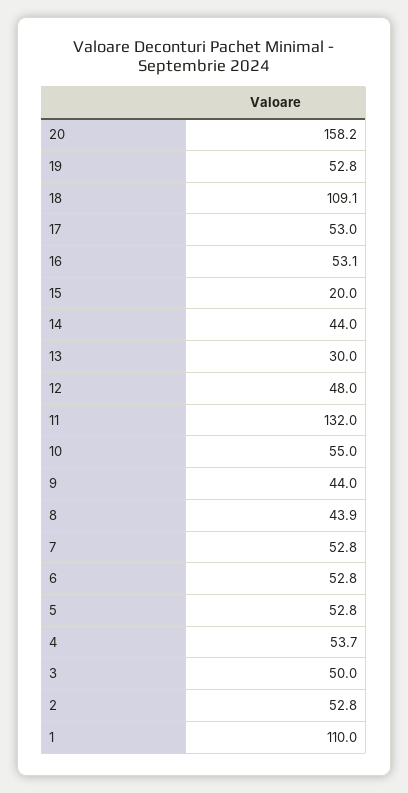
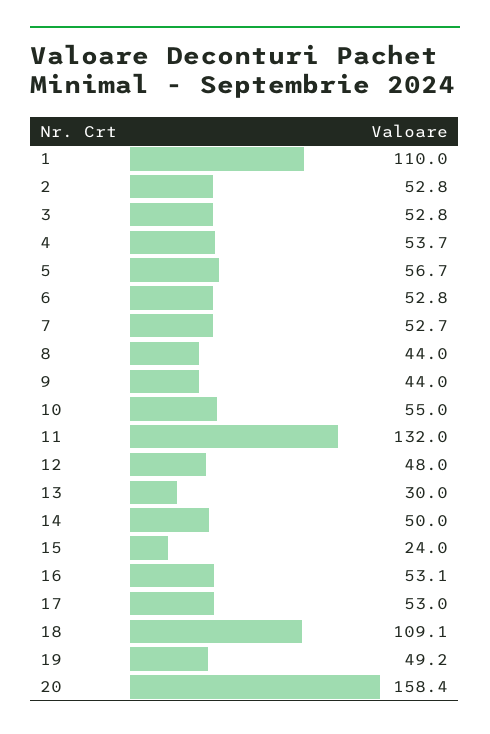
  {
-   "20": 158.2,
+   "20": 158.4,
-   "19": 52.8,
+   "19": 49.2,
    "18": 109.1,
    "17": 53,
    "16": 53.1,
-   "15": 20,
+   "15": 24,
-   "14": 44,
+   "14": 50,
    "13": 30,
    "12": 48,
    "11": 132,
    "10": 55,
    "9": 44,
-   "8": 43.9,
+   "8": 44,
-   "7": 52.8,
+   "7": 52.7,
    "6": 52.8,
-   "5": 52.8,
+   "5": 56.7,
    "4": 53.7,
-   "3": 50,
+   "3": 52.8,
    "2": 52.8,
    "1": 110
  }

